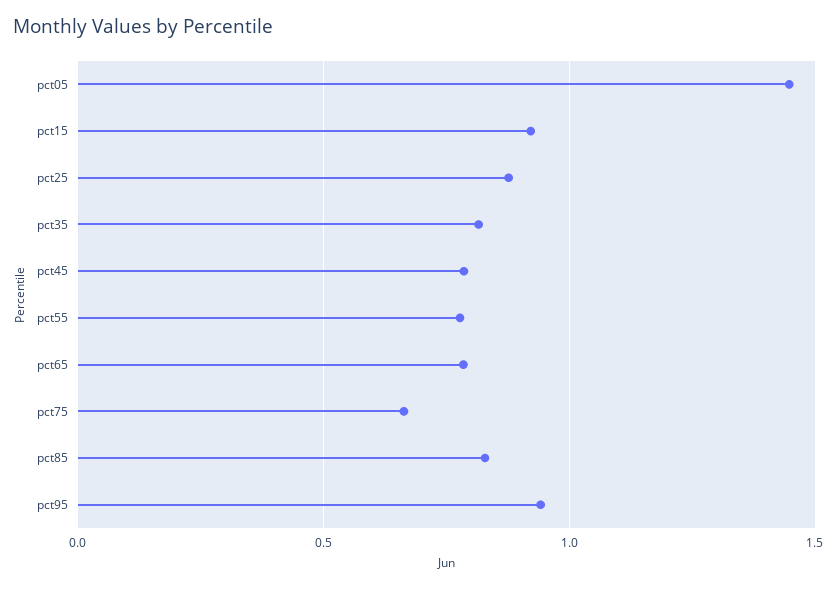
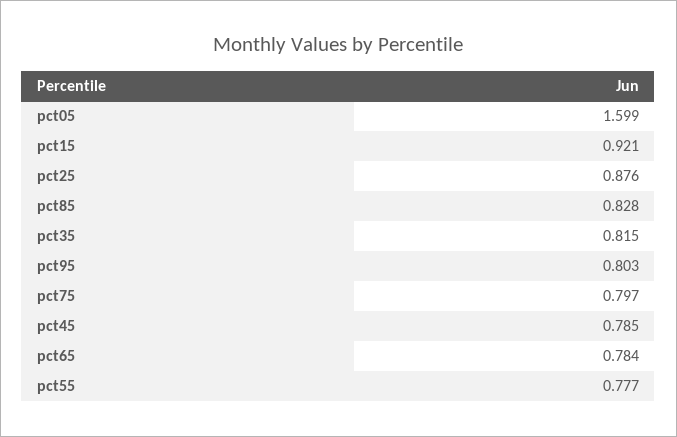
  {
-   "pct05": 1.45,
+   "pct05": 1.599,
    "pct15": 0.921,
    "pct25": 0.876,
    "pct35": 0.815,
    "pct45": 0.785,
    "pct55": 0.777,
    "pct65": 0.784,
-   "pct75": 0.65,
+   "pct75": 0.797,
    "pct85": 0.828,
-   "pct95": 0.95
+   "pct95": 0.803
  }

